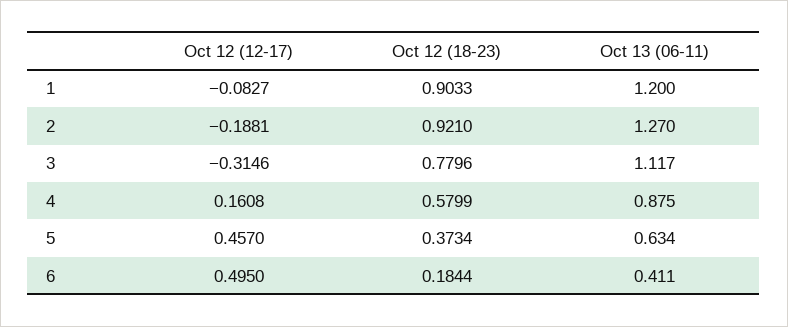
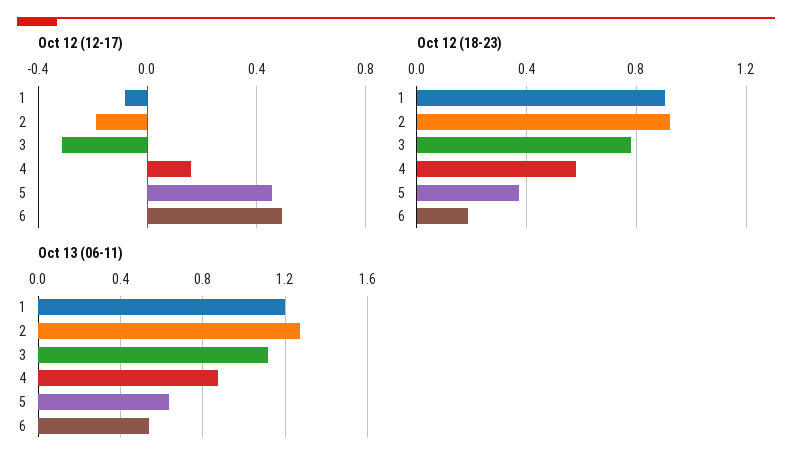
  {
    "Oct 12 (12-17)": {
      "1": -0.0827,
      "2": -0.1881,
      "3": -0.3146,
      "4": 0.1608,
      "5": 0.457,
      "6": 0.495
    },
    "Oct 12 (18-23)": {
      "1": 0.9033,
      "2": 0.921,
      "3": 0.7796,
      "4": 0.5799,
      "5": 0.3734,
      "6": 0.1844
    },
    "Oct 13 (06-11)": {
      "1": 1.2,
      "2": 1.27,
      "3": 1.117,
      "4": 0.875,
      "5": 0.634,
-     "6": 0.411
+     "6": 0.55
    }
  }

